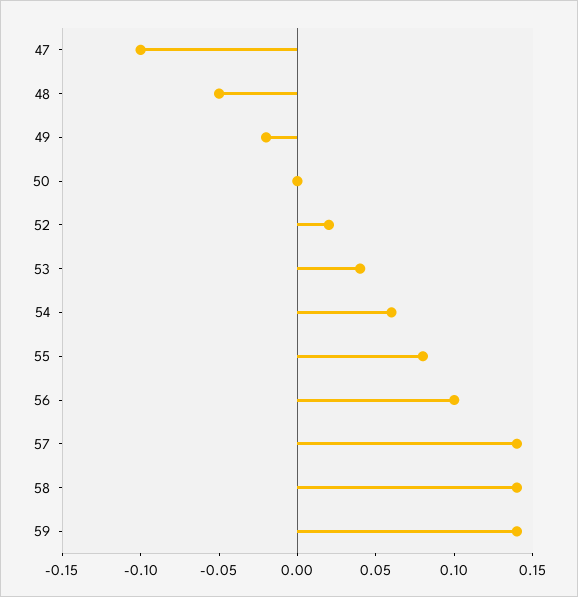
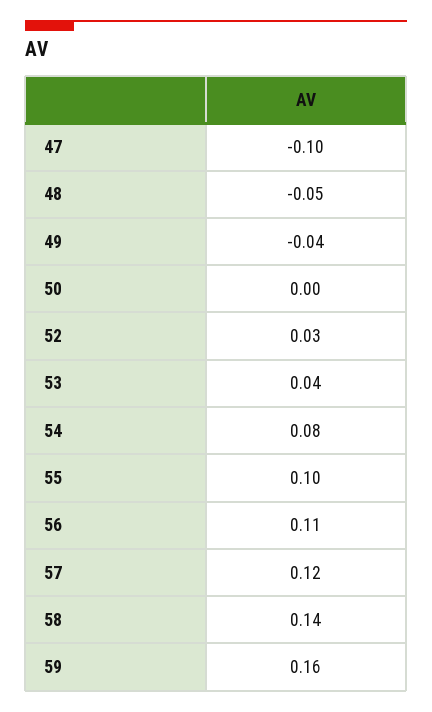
  {
    "47": -0.1,
    "48": -0.05,
-   "49": -0.02,
+   "49": -0.04,
    "50": 0,
-   "52": 0.02,
+   "52": 0.03,
    "53": 0.04,
-   "54": 0.06,
+   "54": 0.08,
-   "55": 0.08,
+   "55": 0.1,
-   "56": 0.1,
+   "56": 0.11,
-   "57": 0.14,
+   "57": 0.12,
    "58": 0.14,
-   "59": 0.14
+   "59": 0.16
  }

